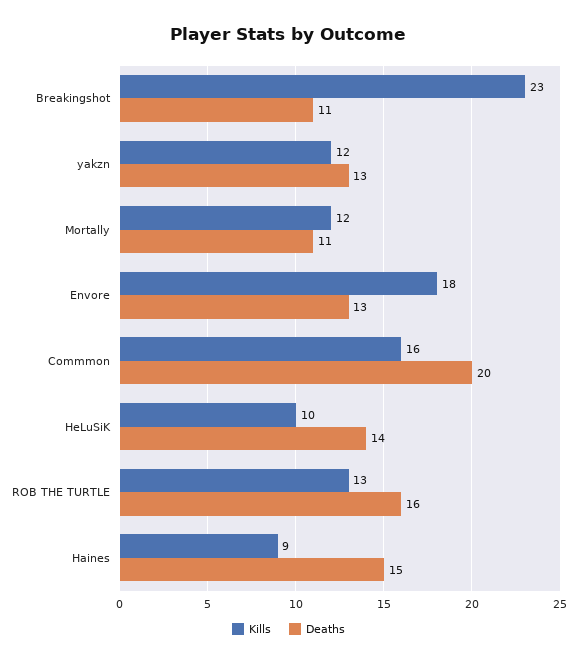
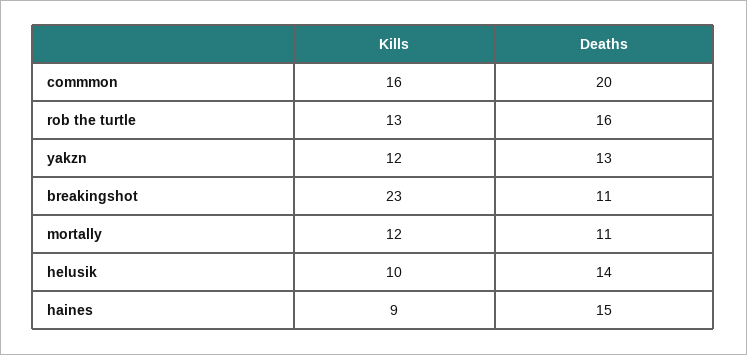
  {
    "Kills": {
      "Breakingshot": 23,
      "yakzn": 12,
      "Mortally": 12,
-     "Envore": 18,
      "Commmon": 16,
      "HeLuSiK": 10,
      "ROB THE TURTLE": 13,
      "Haines": 9
    },
    "Deaths": {
      "Breakingshot": 11,
      "yakzn": 13,
      "Mortally": 11,
-     "Envore": 13,
      "Commmon": 20,
      "HeLuSiK": 14,
      "ROB THE TURTLE": 16,
      "Haines": 15
    }
  }

